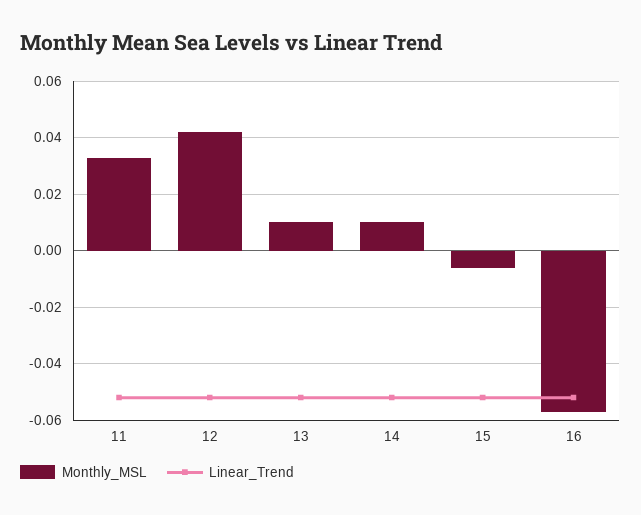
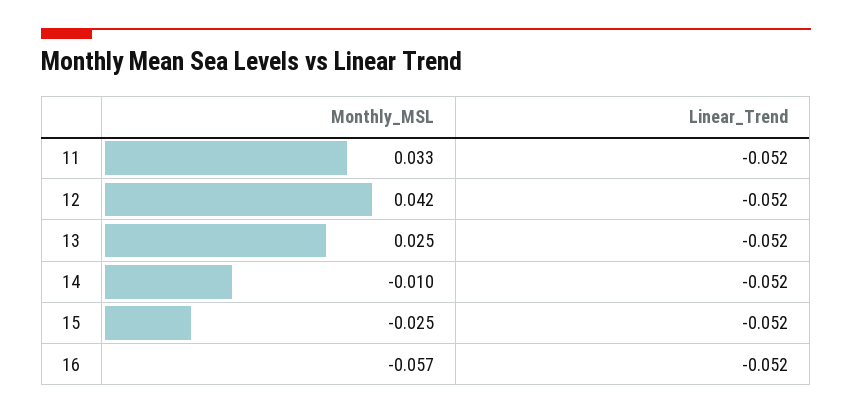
  {
    "Monthly_MSL": {
      "11": 0.033,
      "12": 0.042,
-     "13": 0.01,
+     "13": 0.025,
-     "14": 0.01,
+     "14": -0.01,
-     "15": -0.005,
+     "15": -0.025,
      "16": -0.057
    },
    "Linear_Trend": {
      "11": -0.052,
      "12": -0.052,
      "13": -0.052,
      "14": -0.052,
      "15": -0.052,
      "16": -0.052
    }
  }

